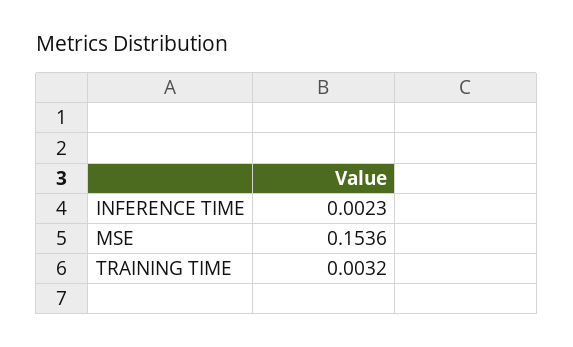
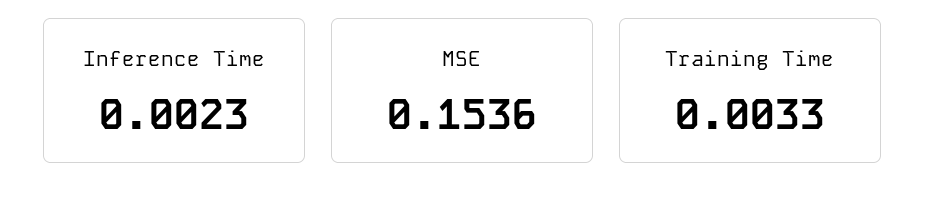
  {
    "INFERENCE TIME": 0.0023,
    "MSE": 0.1536,
-   "TRAINING TIME": 0.0032
+   "TRAINING TIME": 0.0033
  }

